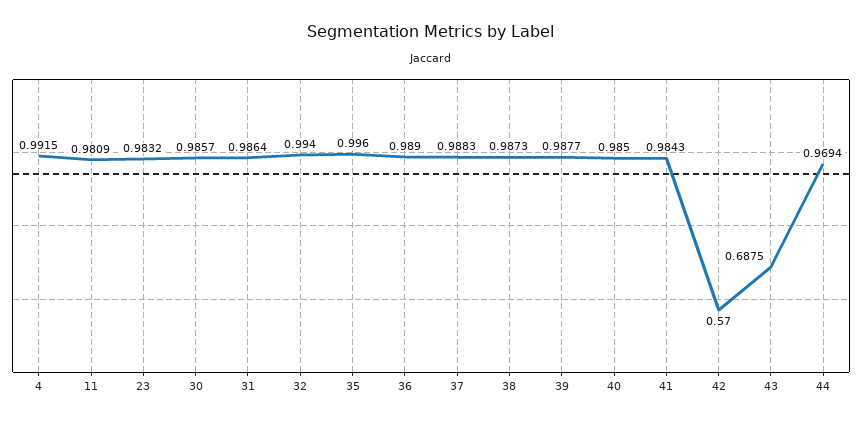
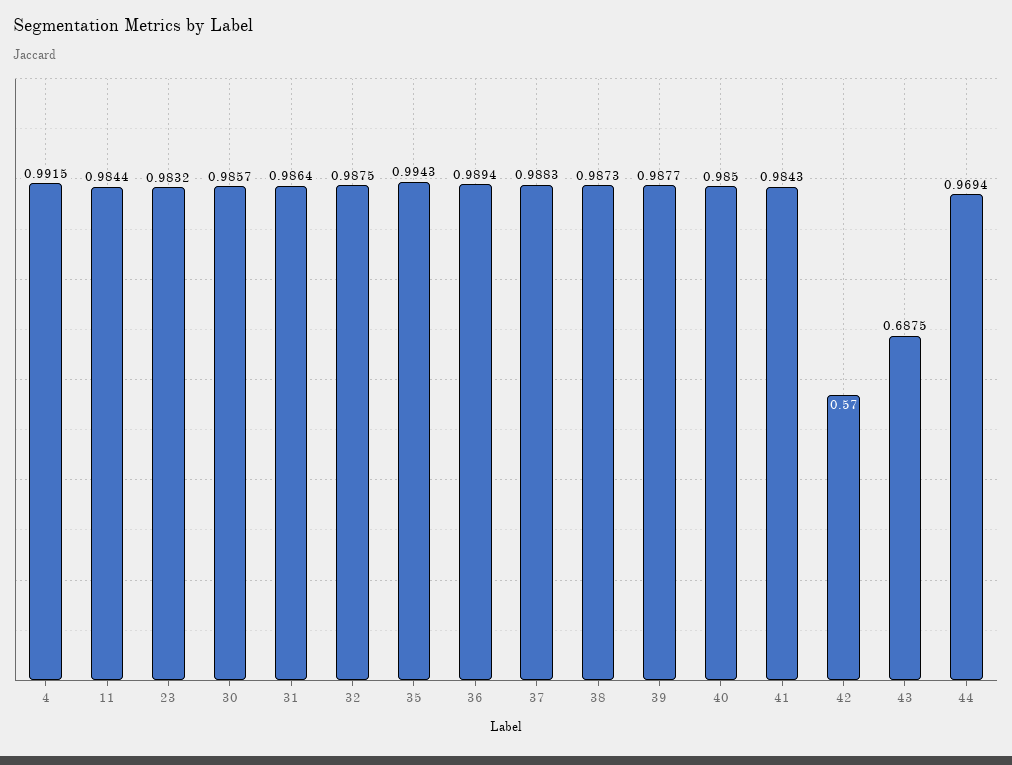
  {
    "4": 0.9915,
-   "11": 0.9809,
+   "11": 0.9844,
    "23": 0.9832,
    "30": 0.9857,
    "31": 0.9864,
-   "32": 0.994,
+   "32": 0.9875,
-   "35": 0.996,
+   "35": 0.9943,
-   "36": 0.989,
+   "36": 0.9894,
    "37": 0.9883,
    "38": 0.9873,
    "39": 0.9877,
    "40": 0.985,
    "41": 0.9843,
    "42": 0.57,
    "43": 0.6875,
    "44": 0.9694
  }

